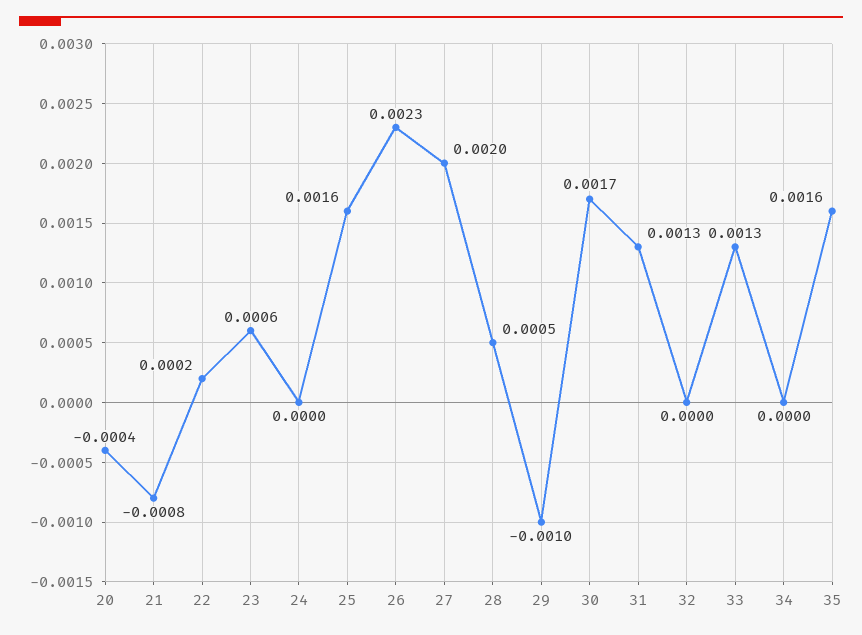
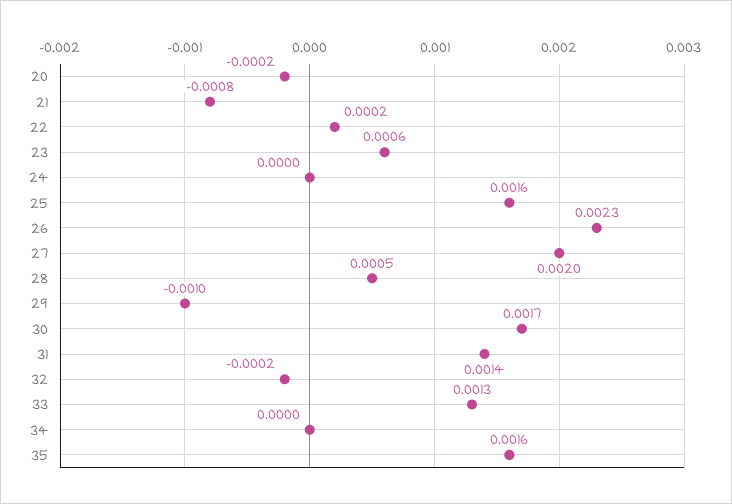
  {
-   "20": -0.0004,
+   "20": -0.0002,
    "21": -0.0008,
    "22": 0.0002,
    "23": 0.0006,
    "24": 0,
    "25": 0.0016,
    "26": 0.0023,
    "27": 0.002,
    "28": 0.0005,
    "29": -0.001,
    "30": 0.0017,
-   "31": 0.0013,
+   "31": 0.0014,
-   "32": 0,
+   "32": -0.0002,
    "33": 0.0013,
    "34": 0,
    "35": 0.0016
  }

